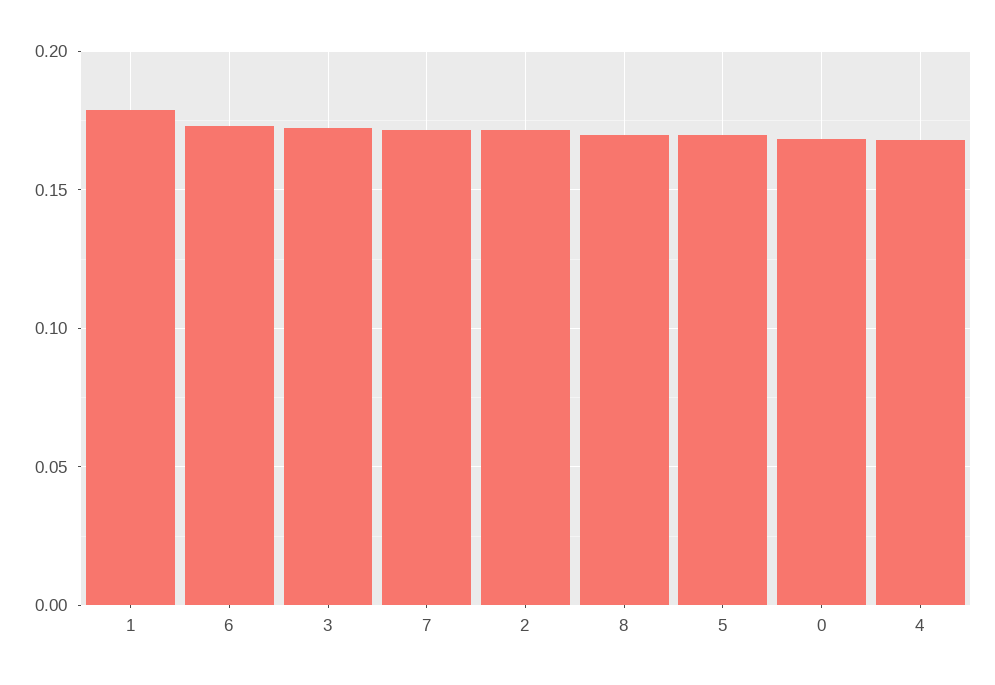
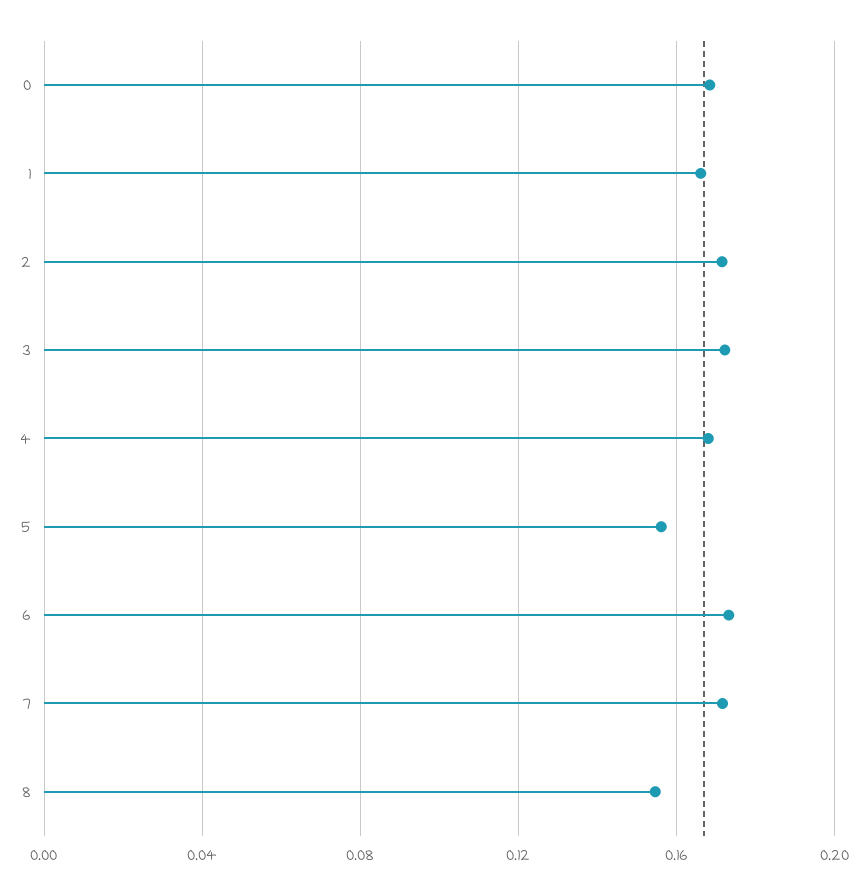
  {
-   "1": 0.18,
+   "1": 0.165,
    "6": 0.175,
    "3": 0.17,
    "7": 0.17,
    "2": 0.17,
-   "8": 0.17,
+   "8": 0.155,
-   "5": 0.17,
+   "5": 0.155,
    "0": 0.17,
    "4": 0.17
  }

